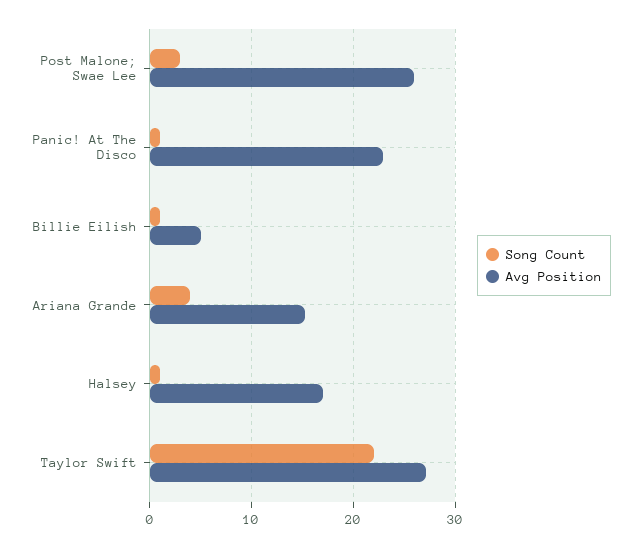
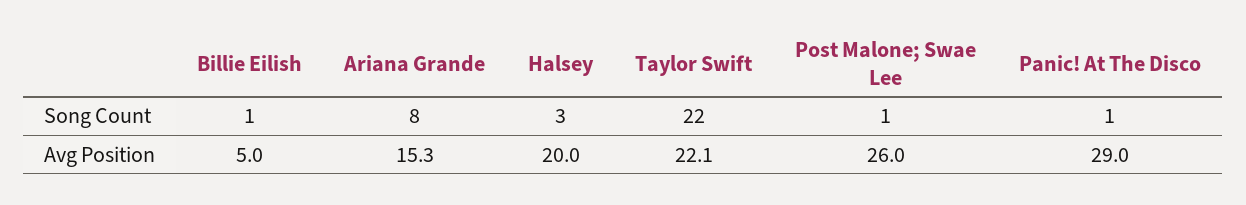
  {
    "Song Count": {
-     "Post Malone; Swae Lee": 3,
+     "Post Malone; Swae Lee": 1,
      "Panic! At The Disco": 1,
      "Billie Eilish": 1,
-     "Ariana Grande": 4,
+     "Ariana Grande": 8,
-     "Halsey": 1,
+     "Halsey": 3,
      "Taylor Swift": 22
    },
    "Avg Position": {
      "Post Malone; Swae Lee": 26,
-     "Panic! At The Disco": 23,
+     "Panic! At The Disco": 29,
      "Billie Eilish": 5,
      "Ariana Grande": 15.3,
-     "Halsey": 17,
+     "Halsey": 20,
-     "Taylor Swift": 27
+     "Taylor Swift": 22.1
    }
  }

